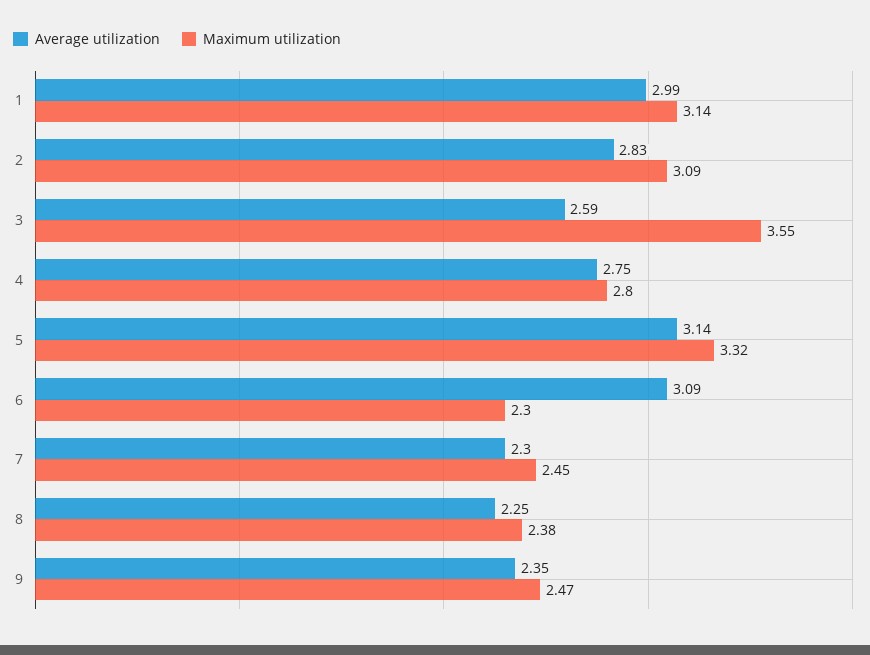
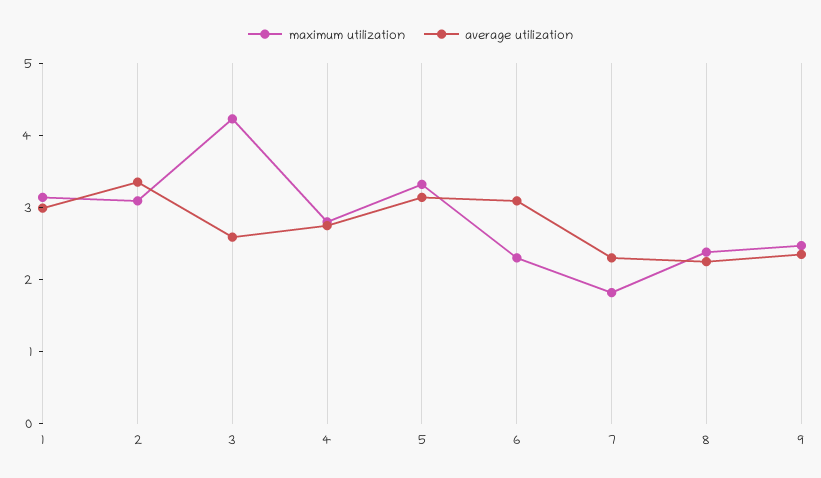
  {
    "Average utilization": {
      "1": 2.99,
-     "2": 2.83,
+     "2": 3.4,
      "3": 2.59,
      "4": 2.75,
      "5": 3.14,
      "6": 3.09,
      "7": 2.3,
      "8": 2.25,
      "9": 2.35
    },
    "Maximum utilization": {
      "1": 3.14,
      "2": 3.09,
-     "3": 3.55,
+     "3": 4.2,
      "4": 2.8,
      "5": 3.32,
      "6": 2.3,
-     "7": 2.45,
+     "7": 1.8,
      "8": 2.38,
      "9": 2.47
    }
  }

